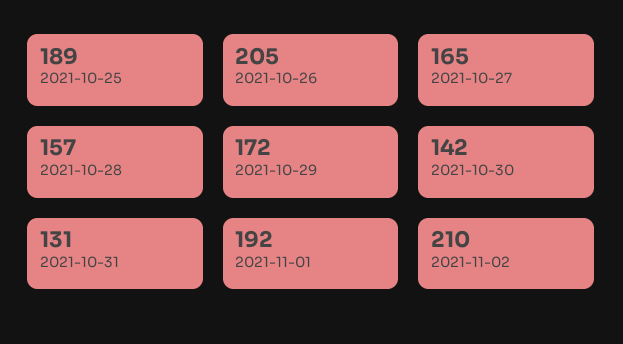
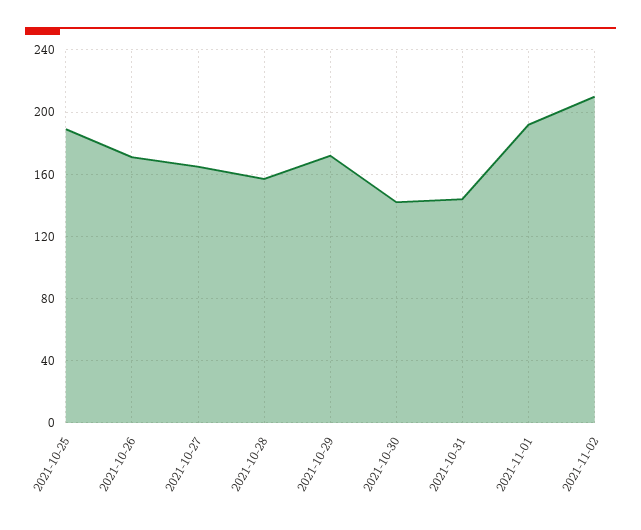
  {
    "2021-10-25": 189,
-   "2021-10-26": 205,
+   "2021-10-26": 170,
    "2021-10-27": 165,
    "2021-10-28": 157,
    "2021-10-29": 172,
    "2021-10-30": 142,
-   "2021-10-31": 131,
+   "2021-10-31": 145,
    "2021-11-01": 192,
    "2021-11-02": 210
  }

